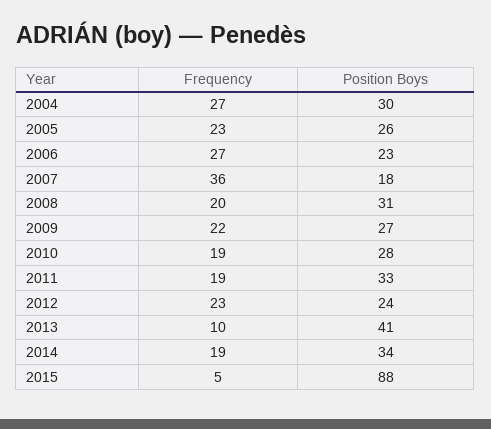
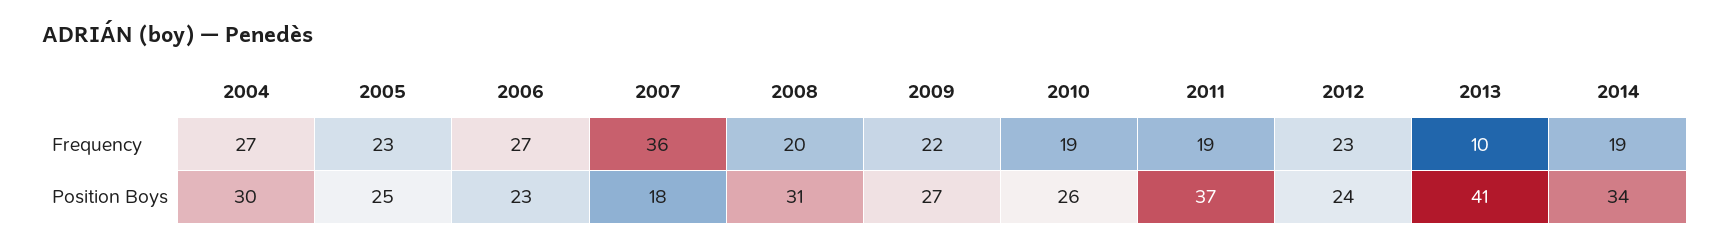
  {
    "Frequency": {
      "2004": 27,
      "2005": 23,
      "2006": 27,
      "2007": 36,
      "2008": 20,
      "2009": 22,
      "2010": 19,
      "2011": 19,
      "2012": 23,
      "2013": 10,
-     "2014": 19,
+     "2014": 19
-     "2015": 5
    },
    "Position Boys": {
      "2004": 30,
-     "2005": 26,
+     "2005": 25,
      "2006": 23,
      "2007": 18,
      "2008": 31,
      "2009": 27,
-     "2010": 28,
+     "2010": 26,
-     "2011": 33,
+     "2011": 37,
      "2012": 24,
      "2013": 41,
-     "2014": 34,
+     "2014": 34
-     "2015": 88
    }
  }

